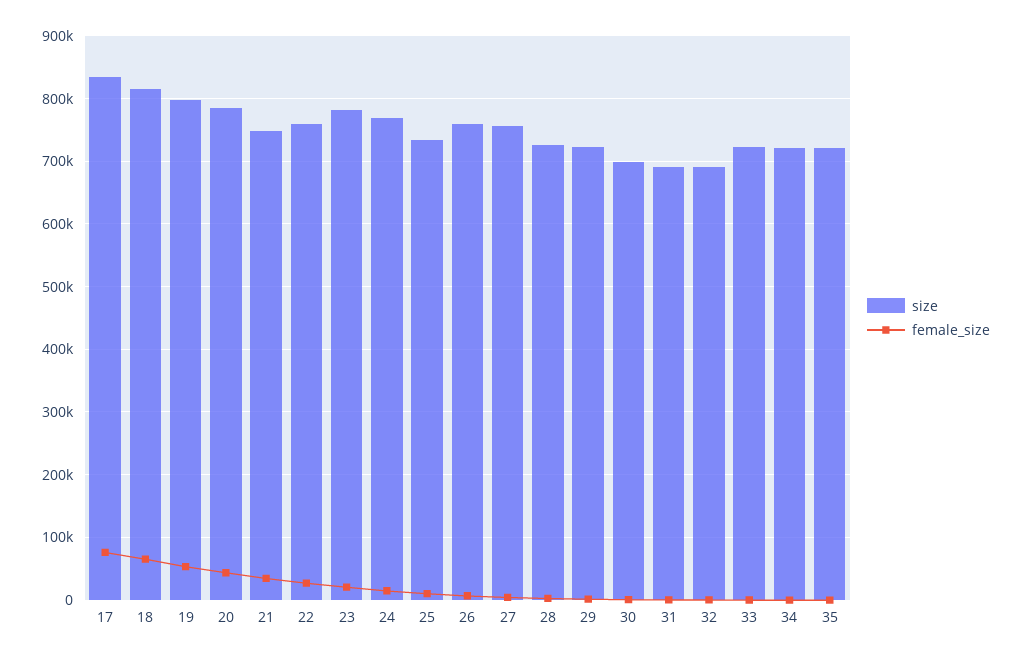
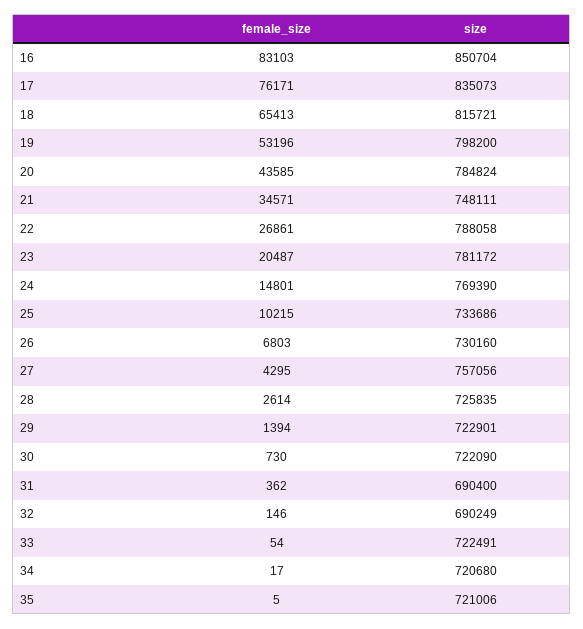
  {
    "size": {
      "17": 835073,
      "18": 815721,
      "19": 798200,
      "20": 784824,
      "21": 748111,
-     "22": 760000,
+     "22": 788058,
      "23": 781172,
      "24": 769390,
      "25": 733686,
-     "26": 760000,
+     "26": 730160,
      "27": 757056,
      "28": 725835,
      "29": 722901,
-     "30": 700000,
+     "30": 722090,
      "31": 690400,
      "32": 690249,
      "33": 722491,
      "34": 720680,
-     "35": 721006
+     "35": 721006,
+     "16": 850704
    },
    "female_size": {
      "17": 76171,
      "18": 65413,
      "19": 53196,
      "20": 43585,
      "21": 34571,
      "22": 26861,
      "23": 20487,
      "24": 14801,
      "25": 10215,
      "26": 6803,
      "27": 4295,
      "28": 2614,
      "29": 1394,
      "30": 730,
      "31": 362,
      "32": 146,
      "33": 54,
      "34": 17,
-     "35": 5
+     "35": 5,
+     "16": 83103
    }
  }

